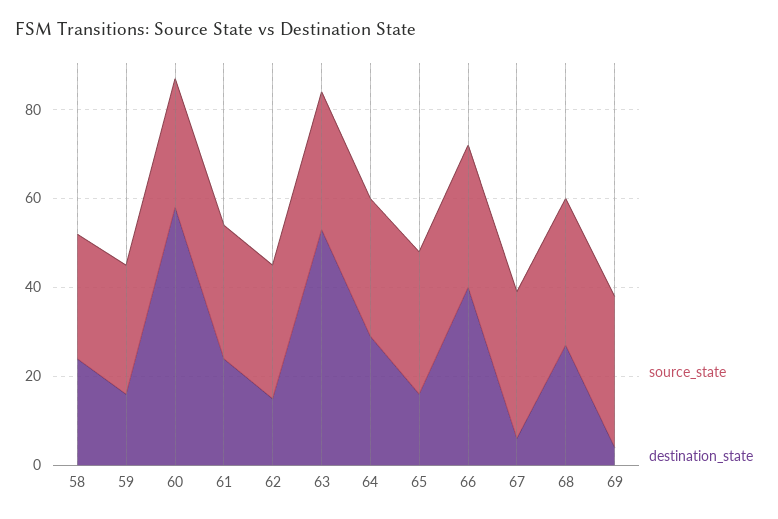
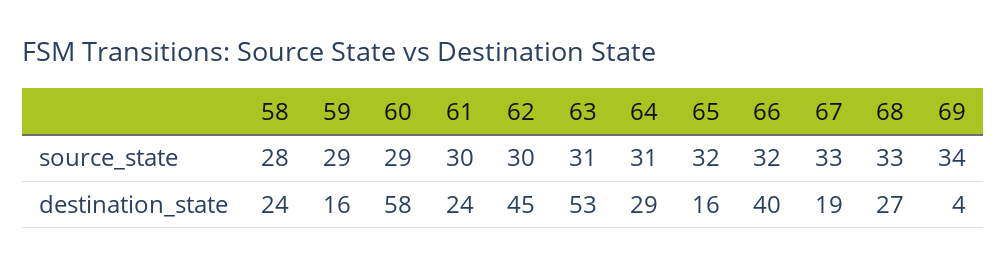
  {
    "source_state": {
      "58": 28,
      "59": 29,
      "60": 29,
      "61": 30,
      "62": 30,
      "63": 31,
      "64": 31,
      "65": 32,
      "66": 32,
      "67": 33,
      "68": 33,
      "69": 34
    },
    "destination_state": {
      "58": 24,
      "59": 16,
      "60": 58,
      "61": 24,
-     "62": 15,
+     "62": 45,
      "63": 53,
      "64": 29,
      "65": 16,
      "66": 40,
-     "67": 5,
+     "67": 19,
      "68": 27,
      "69": 4
    }
  }

